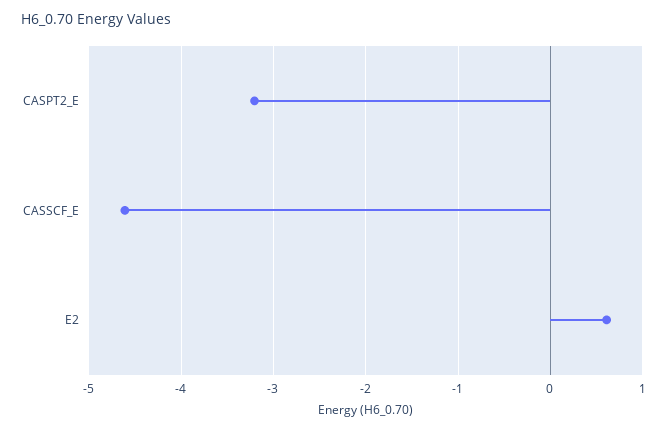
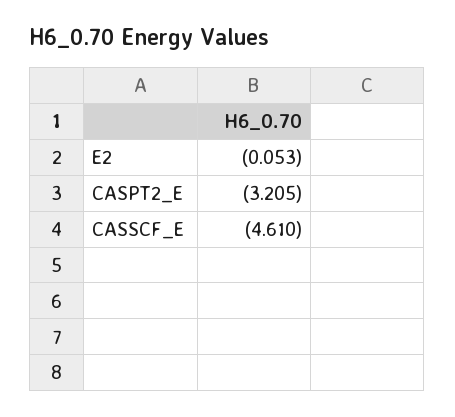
  {
    "CASPT2_E": -3.205,
    "CASSCF_E": -4.61,
-   "E2": 0.6
+   "E2": -0.053
  }

